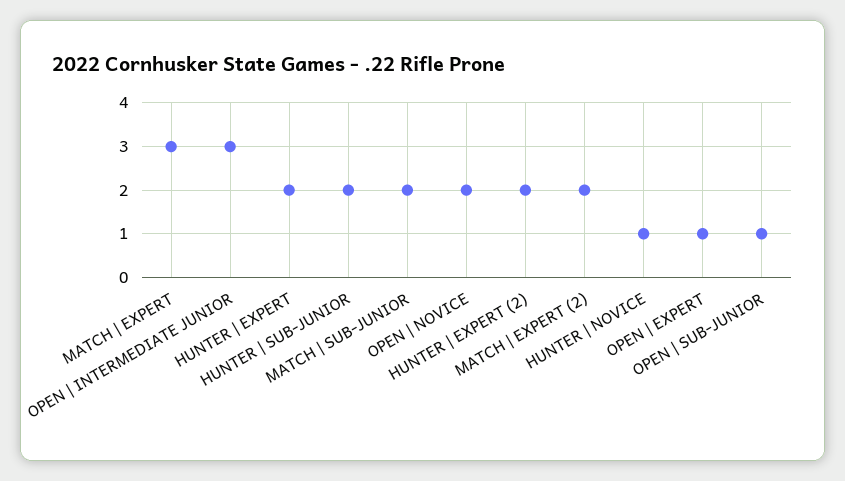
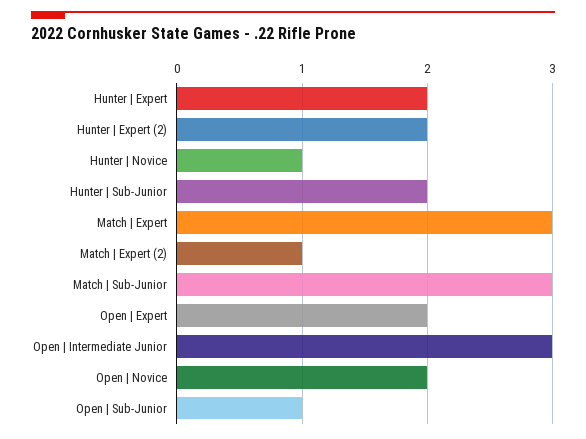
  {
    "MATCH | EXPERT": 3,
    "OPEN | INTERMEDIATE JUNIOR": 3,
    "HUNTER | EXPERT": 2,
    "HUNTER | SUB-JUNIOR": 2,
-   "MATCH | SUB-JUNIOR": 2,
+   "MATCH | SUB-JUNIOR": 3,
    "OPEN | NOVICE": 2,
    "HUNTER | EXPERT (2)": 2,
-   "MATCH | EXPERT (2)": 2,
+   "MATCH | EXPERT (2)": 1,
    "HUNTER | NOVICE": 1,
-   "OPEN | EXPERT": 1,
+   "OPEN | EXPERT": 2,
    "OPEN | SUB-JUNIOR": 1
  }

